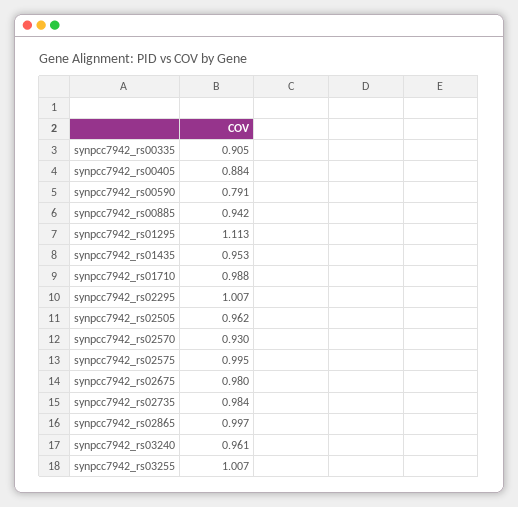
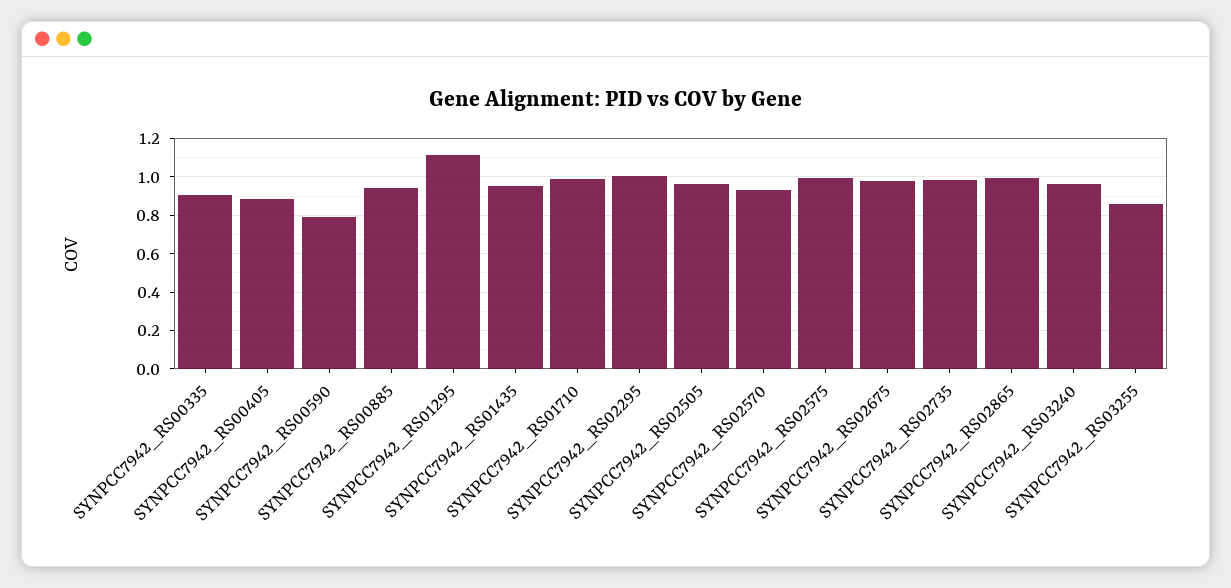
  {
    "synpcc7942_rs00335": 0.905,
    "synpcc7942_rs00405": 0.884,
    "synpcc7942_rs00590": 0.791,
    "synpcc7942_rs00885": 0.942,
    "synpcc7942_rs01295": 1.113,
    "synpcc7942_rs01435": 0.953,
    "synpcc7942_rs01710": 0.988,
    "synpcc7942_rs02295": 1.007,
    "synpcc7942_rs02505": 0.962,
    "synpcc7942_rs02570": 0.93,
    "synpcc7942_rs02575": 0.995,
    "synpcc7942_rs02675": 0.98,
    "synpcc7942_rs02735": 0.984,
    "synpcc7942_rs02865": 0.997,
    "synpcc7942_rs03240": 0.961,
-   "synpcc7942_rs03255": 1.007
+   "synpcc7942_rs03255": 0.85
  }

